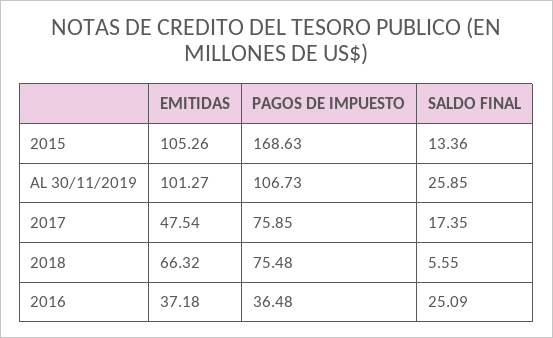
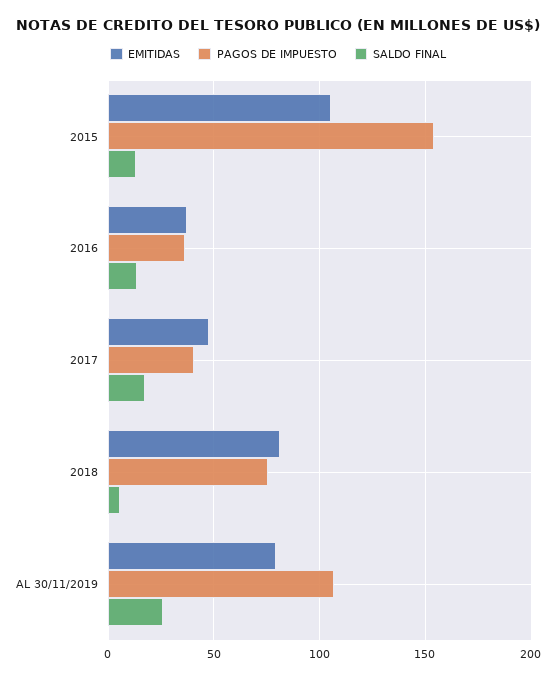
  {
    "EMITIDAS": {
      "2015": 105.26,
-     "AL 30/11/2019": 101.27,
+     "AL 30/11/2019": 80,
      "2017": 47.54,
-     "2018": 66.32,
+     "2018": 80,
      "2016": 37.18
    },
    "PAGOS DE IMPUESTO": {
-     "2015": 168.63,
+     "2015": 155,
      "AL 30/11/2019": 106.73,
-     "2017": 75.85,
+     "2017": 40,
      "2018": 75.48,
      "2016": 36.48
    },
    "SALDO FINAL": {
      "2015": 13.36,
      "AL 30/11/2019": 25.85,
      "2017": 17.35,
      "2018": 5.55,
-     "2016": 25.09
+     "2016": 15
    }
  }

